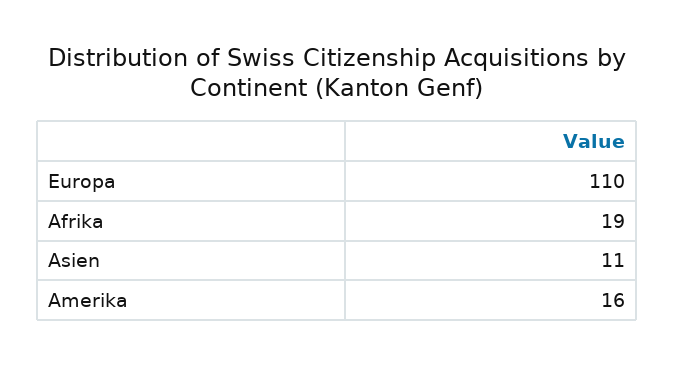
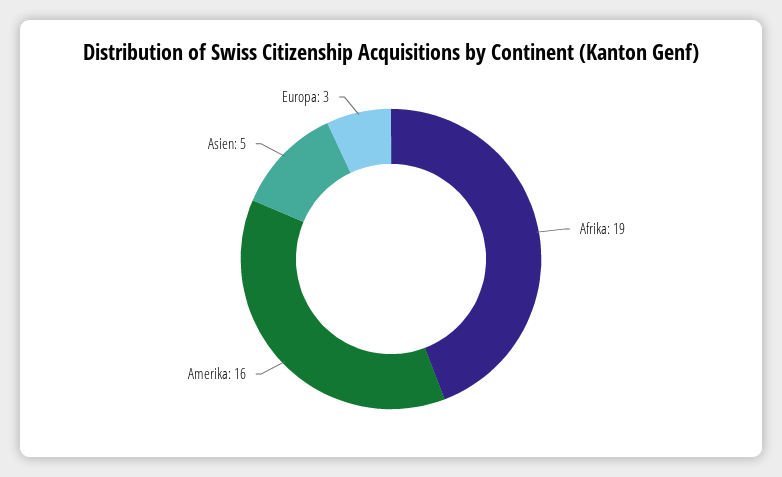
  {
-   "Europa": 110,
+   "Europa": 3,
    "Afrika": 19,
-   "Asien": 11,
+   "Asien": 5,
    "Amerika": 16
  }

